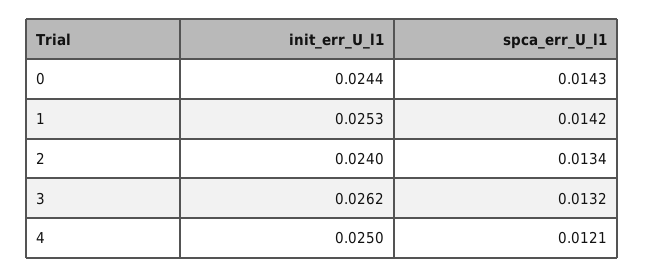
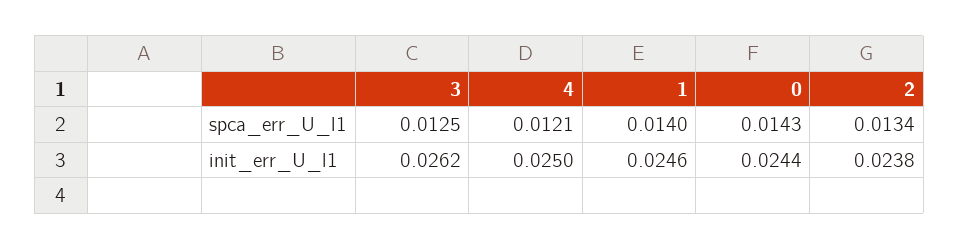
  {
    "init_err_U_l1": {
      "0": 0.0244,
-     "1": 0.0253,
+     "1": 0.0246,
-     "2": 0.024,
+     "2": 0.0238,
      "3": 0.0262,
      "4": 0.025
    },
    "spca_err_U_l1": {
      "0": 0.0143,
-     "1": 0.0142,
+     "1": 0.014,
      "2": 0.0134,
-     "3": 0.0132,
+     "3": 0.0125,
      "4": 0.0121
    }
  }

